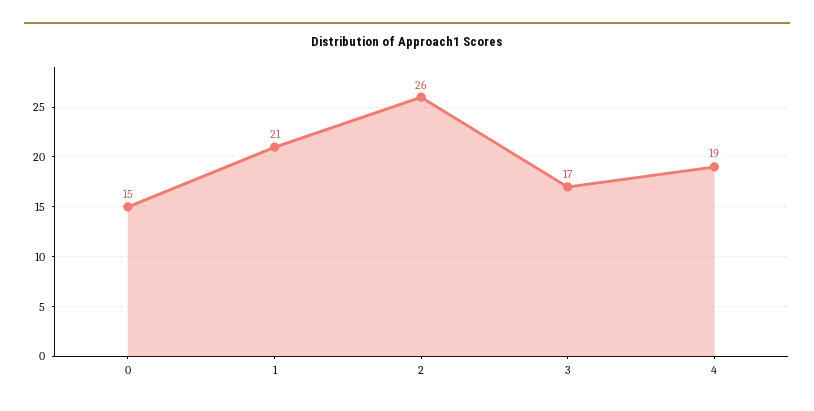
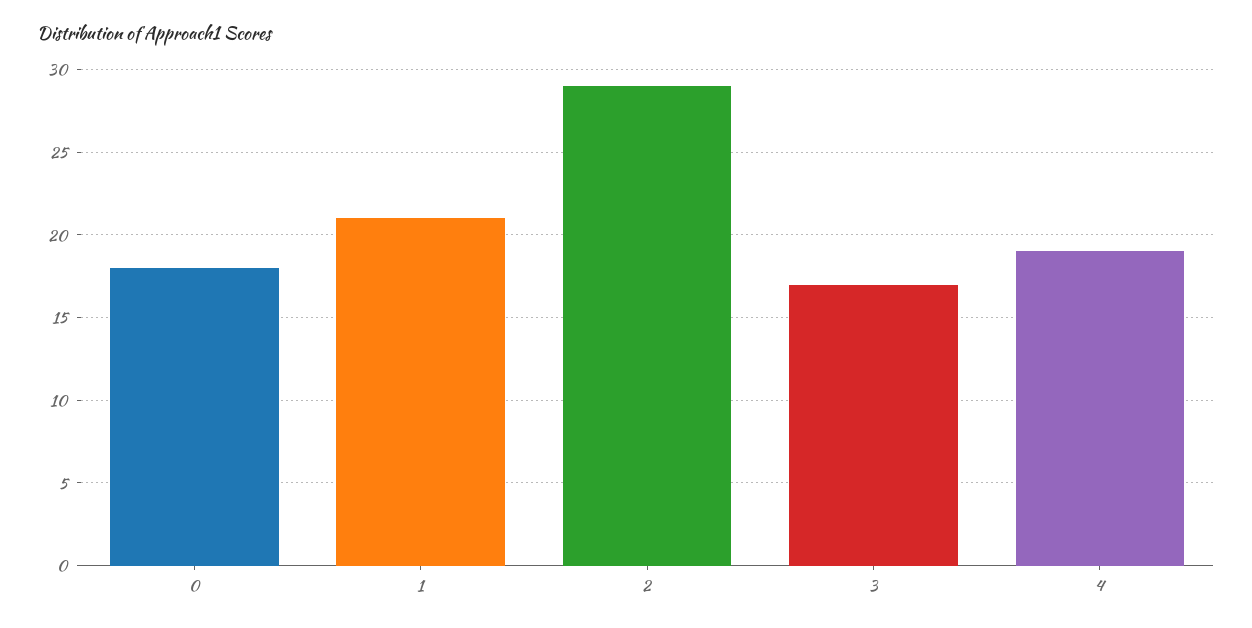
  {
-   "0": 15,
+   "0": 18,
    "1": 21,
-   "2": 26,
+   "2": 29,
    "3": 17,
    "4": 19
  }

